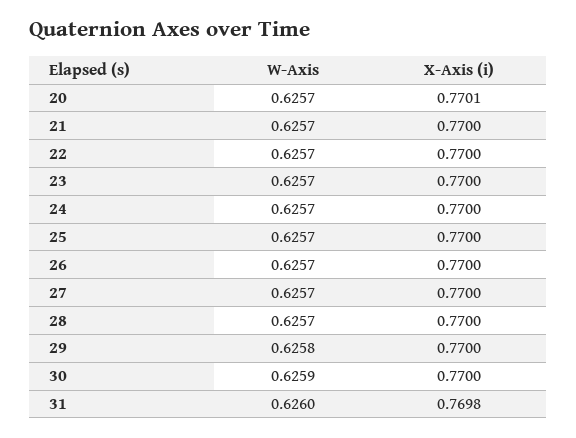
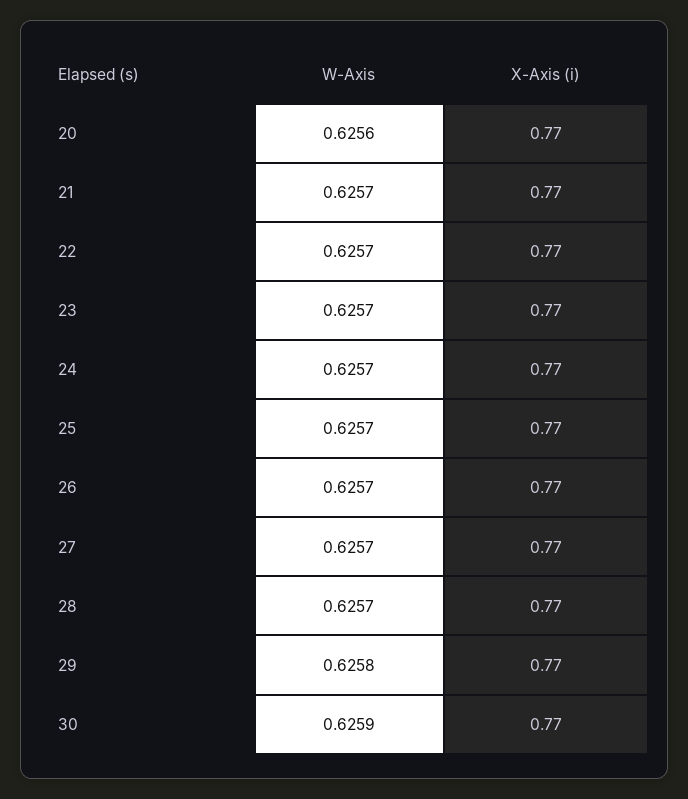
  {
    "W-Axis": {
-     "20": 0.6257,
+     "20": 0.6256,
      "21": 0.6257,
      "22": 0.6257,
      "23": 0.6257,
      "24": 0.6257,
      "25": 0.6257,
      "26": 0.6257,
      "27": 0.6257,
      "28": 0.6257,
      "29": 0.6258,
-     "30": 0.6259,
+     "30": 0.6259
-     "31": 0.626
    },
    "X-Axis (i)": {
-     "20": 0.7701,
+     "20": 0.77,
      "21": 0.77,
      "22": 0.77,
      "23": 0.77,
      "24": 0.77,
      "25": 0.77,
      "26": 0.77,
      "27": 0.77,
      "28": 0.77,
      "29": 0.77,
-     "30": 0.77,
+     "30": 0.77
-     "31": 0.7698
    }
  }

